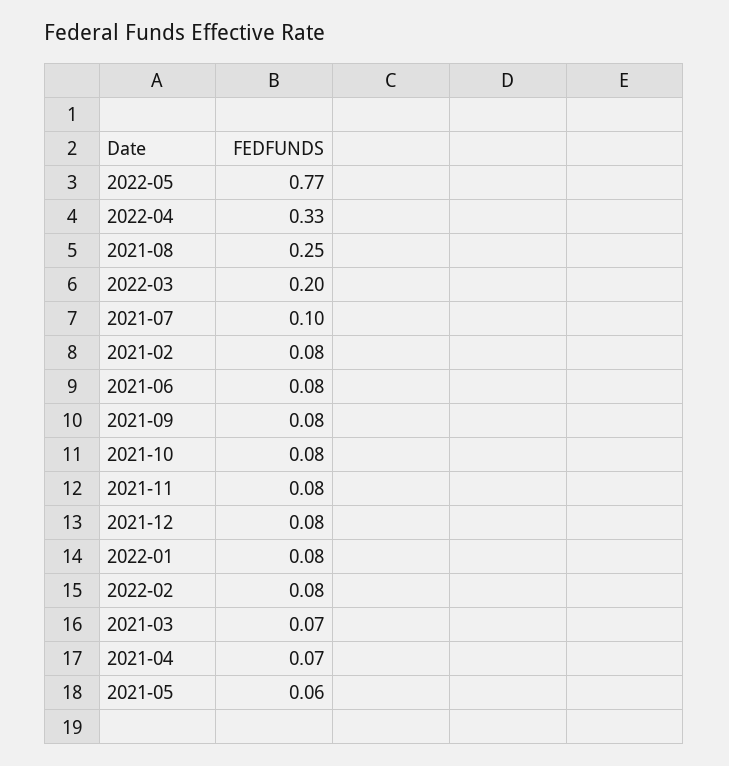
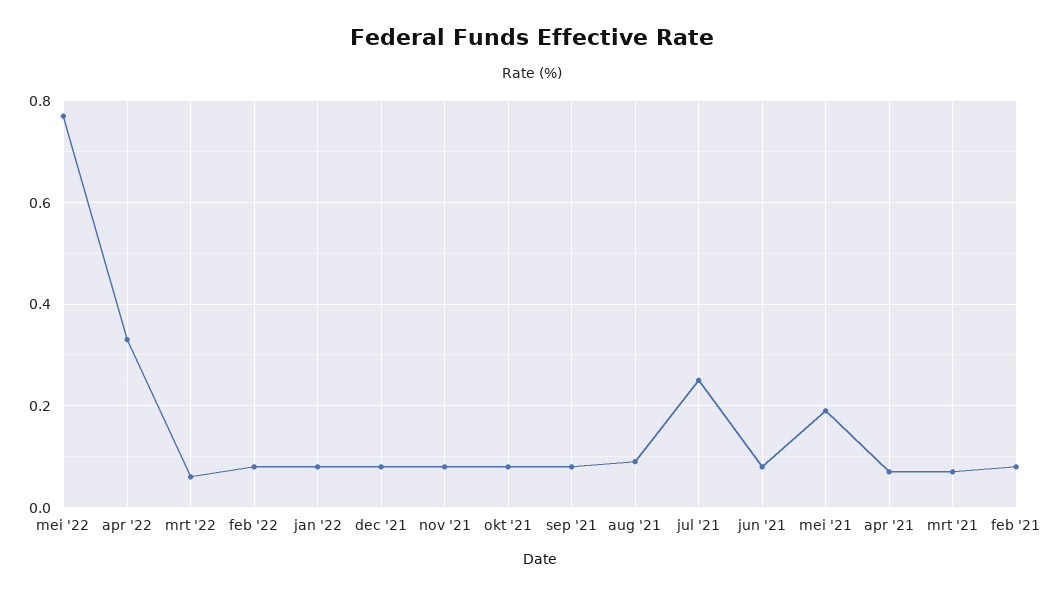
  {
    "2022-05": 0.77,
    "2022-04": 0.33,
-   "2021-08": 0.25,
+   "2021-08": 0.1,
-   "2022-03": 0.2,
+   "2022-03": 0.05,
-   "2021-07": 0.1,
+   "2021-07": 0.25,
    "2021-02": 0.08,
    "2021-06": 0.08,
    "2021-09": 0.08,
    "2021-10": 0.08,
    "2021-11": 0.08,
    "2021-12": 0.08,
    "2022-01": 0.08,
    "2022-02": 0.08,
    "2021-03": 0.07,
    "2021-04": 0.07,
-   "2021-05": 0.06
+   "2021-05": 0.2
  }

